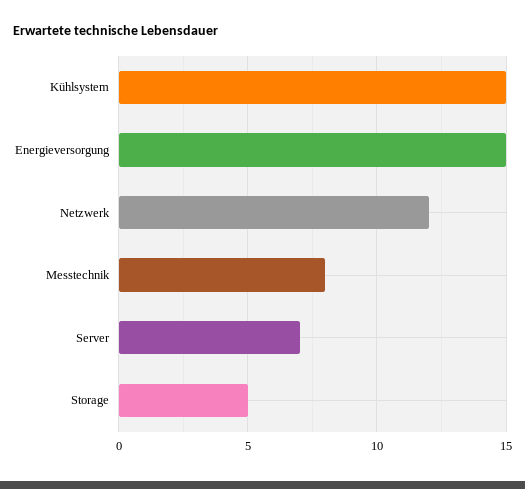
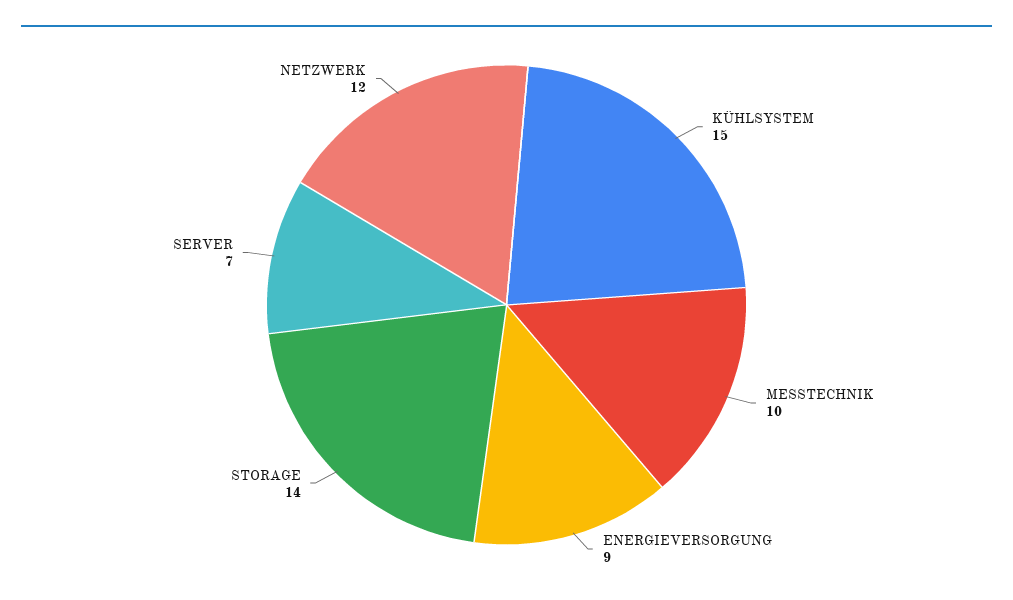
  {
    "Kühlsystem": 15,
-   "Energieversorgung": 15,
+   "Energieversorgung": 9,
    "Netzwerk": 12,
-   "Messtechnik": 8,
+   "Messtechnik": 10,
    "Server": 7,
-   "Storage": 5
+   "Storage": 14
  }

